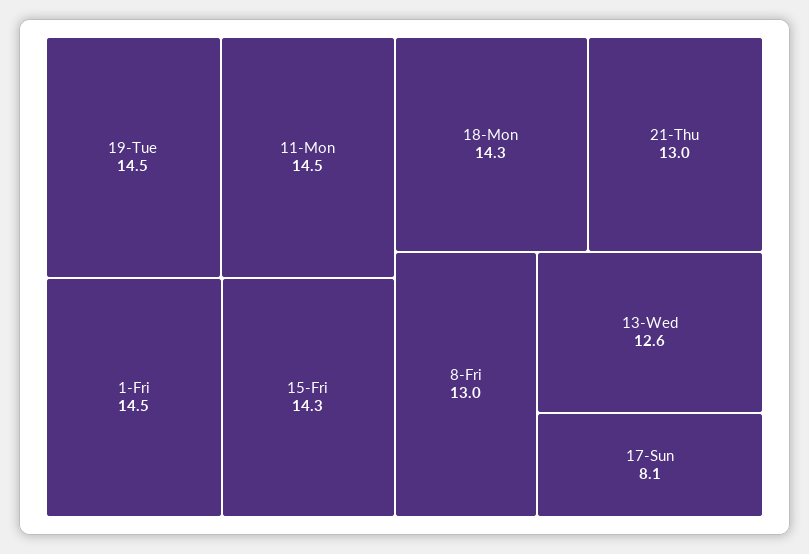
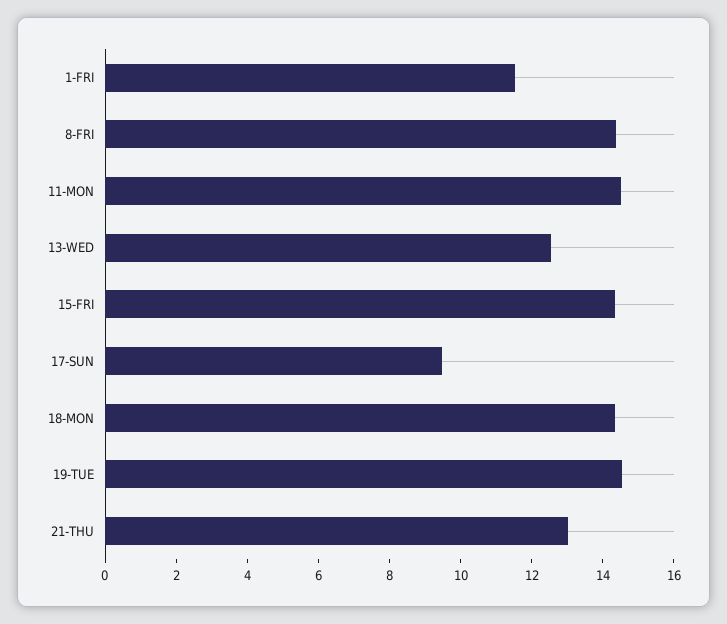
  {
    "19-Tue": 14.5,
    "11-Mon": 14.5,
-   "1-Fri": 14.5,
+   "1-Fri": 11.5,
    "15-Fri": 14.3,
    "18-Mon": 14.3,
    "21-Thu": 13,
-   "8-Fri": 13,
+   "8-Fri": 14.5,
    "13-Wed": 12.6,
-   "17-Sun": 8.1
+   "17-Sun": 9.5
  }

